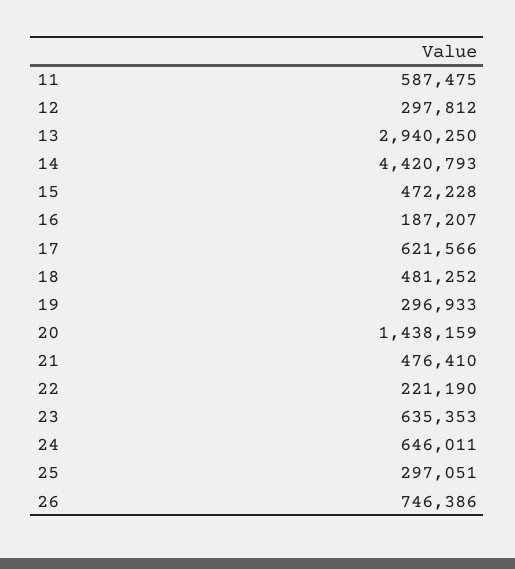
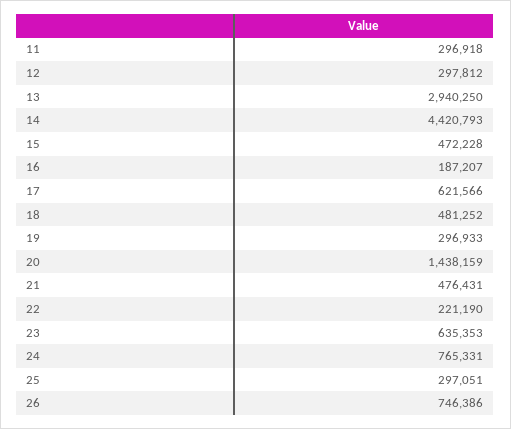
  {
-   "11": 587475,
+   "11": 296918,
    "12": 297812,
    "13": 2940250,
    "14": 4420793,
    "15": 472228,
    "16": 187207,
    "17": 621566,
    "18": 481252,
    "19": 296933,
    "20": 1438159,
-   "21": 476410,
+   "21": 476431,
    "22": 221190,
    "23": 635353,
-   "24": 646011,
+   "24": 765331,
    "25": 297051,
    "26": 746386
  }

